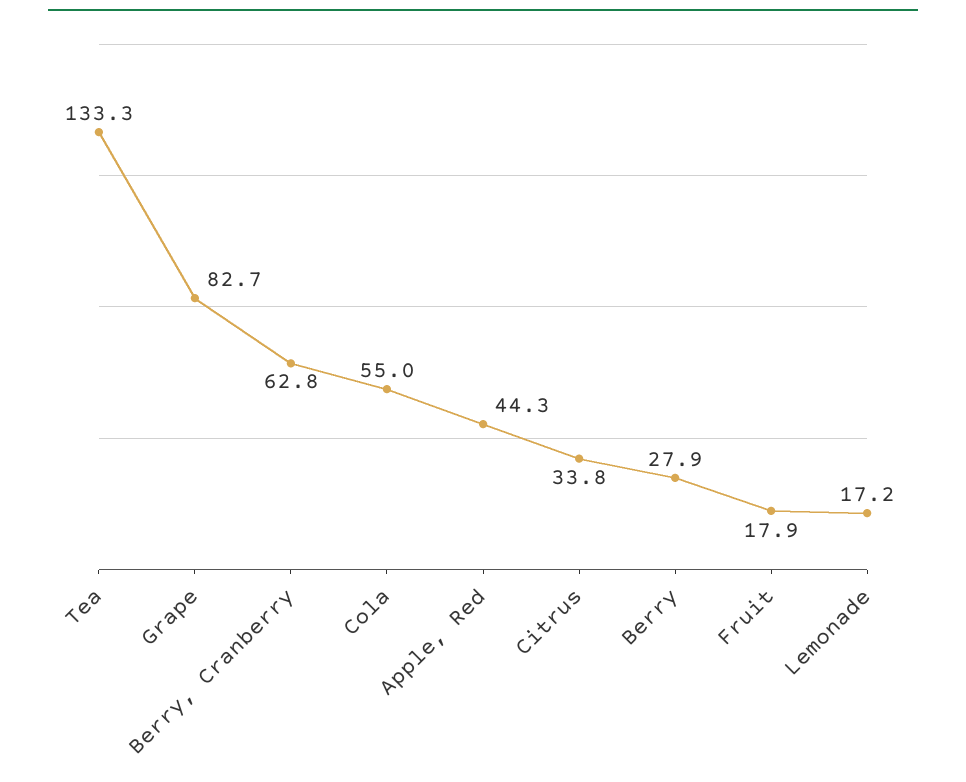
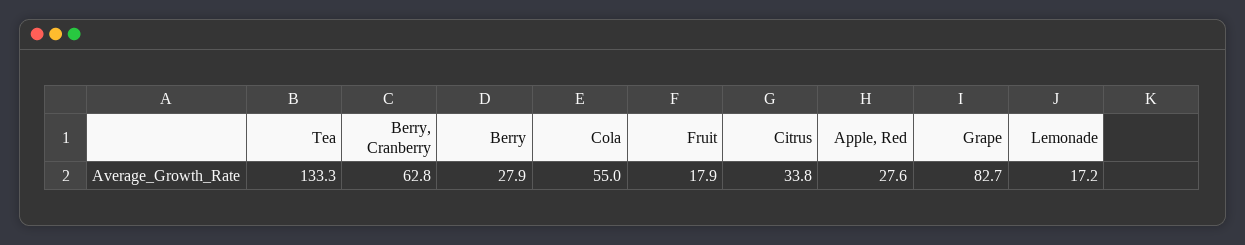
  {
    "Tea": 133.3,
    "Grape": 82.7,
    "Berry, Cranberry": 62.8,
    "Cola": 55,
-   "Apple, Red": 44.3,
+   "Apple, Red": 27.6,
    "Citrus": 33.8,
    "Berry": 27.9,
    "Fruit": 17.9,
    "Lemonade": 17.2
  }

